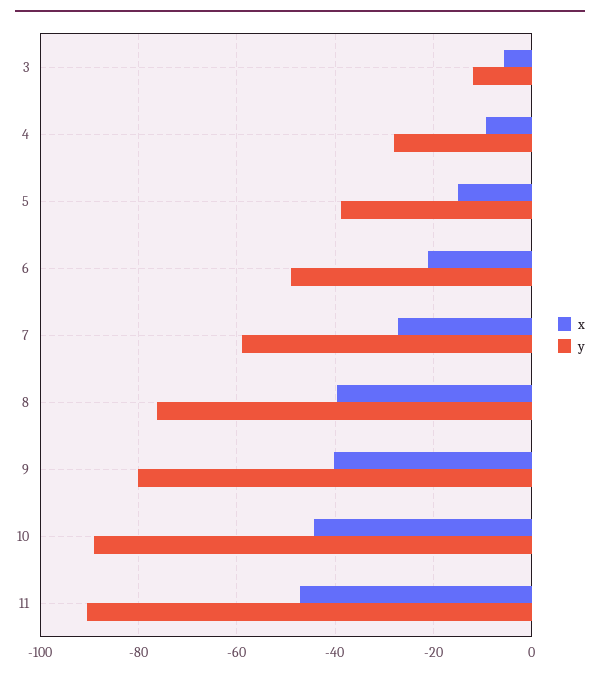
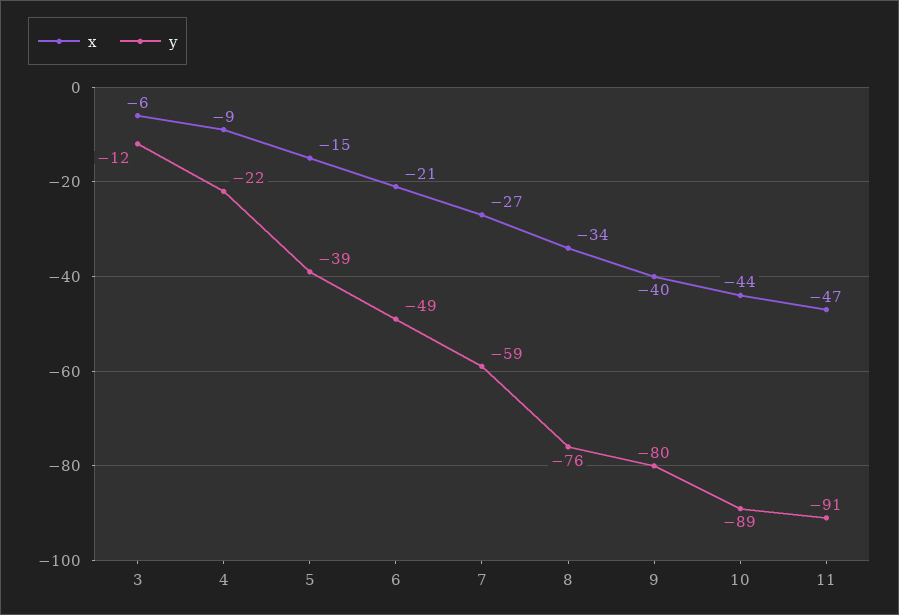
  {
    "x": {
      "3": -6,
      "4": -9,
      "5": -15,
      "6": -21,
      "7": -27,
-     "8": -40,
+     "8": -34,
      "9": -40,
      "10": -44,
      "11": -47
    },
    "y": {
      "3": -12,
-     "4": -28,
+     "4": -22,
      "5": -39,
      "6": -49,
      "7": -59,
      "8": -76,
      "9": -80,
      "10": -89,
      "11": -91
    }
  }

